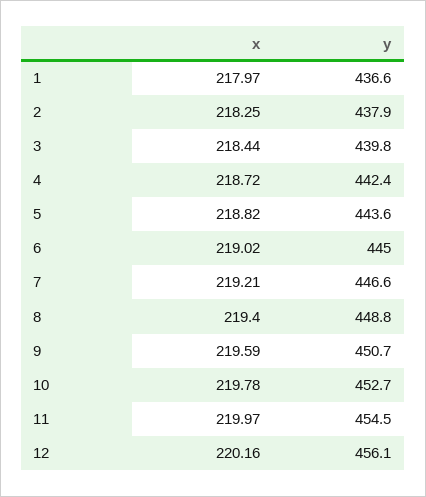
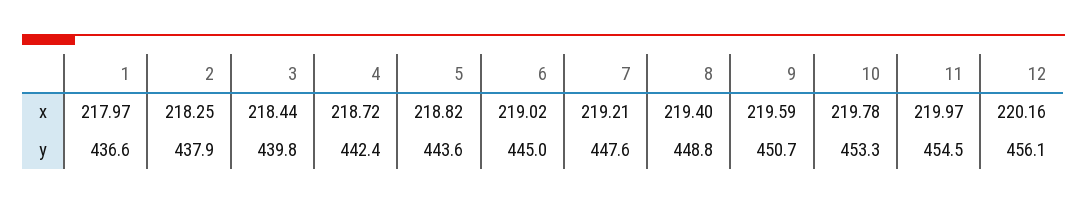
  {
    "x": {
      "1": 217.97,
      "2": 218.25,
      "3": 218.44,
      "4": 218.72,
      "5": 218.82,
      "6": 219.02,
      "7": 219.21,
      "8": 219.4,
      "9": 219.59,
      "10": 219.78,
      "11": 219.97,
      "12": 220.16
    },
    "y": {
      "1": 436.6,
      "2": 437.9,
      "3": 439.8,
      "4": 442.4,
      "5": 443.6,
      "6": 445,
-     "7": 446.6,
+     "7": 447.6,
      "8": 448.8,
      "9": 450.7,
-     "10": 452.7,
+     "10": 453.3,
      "11": 454.5,
      "12": 456.1
    }
  }

